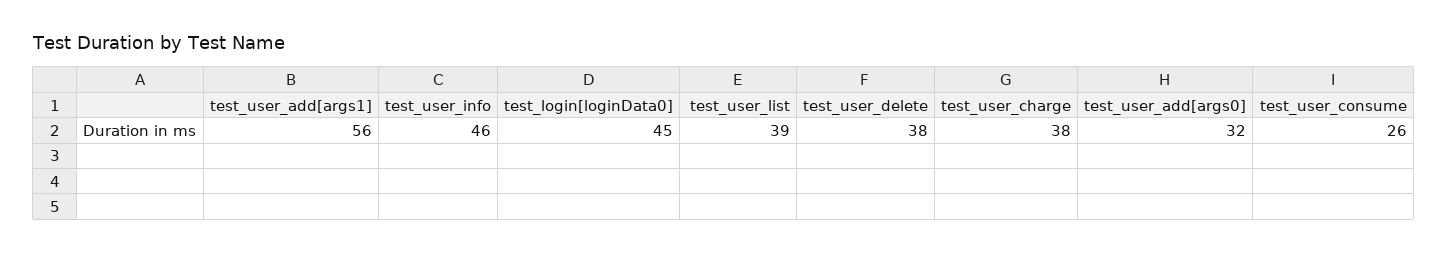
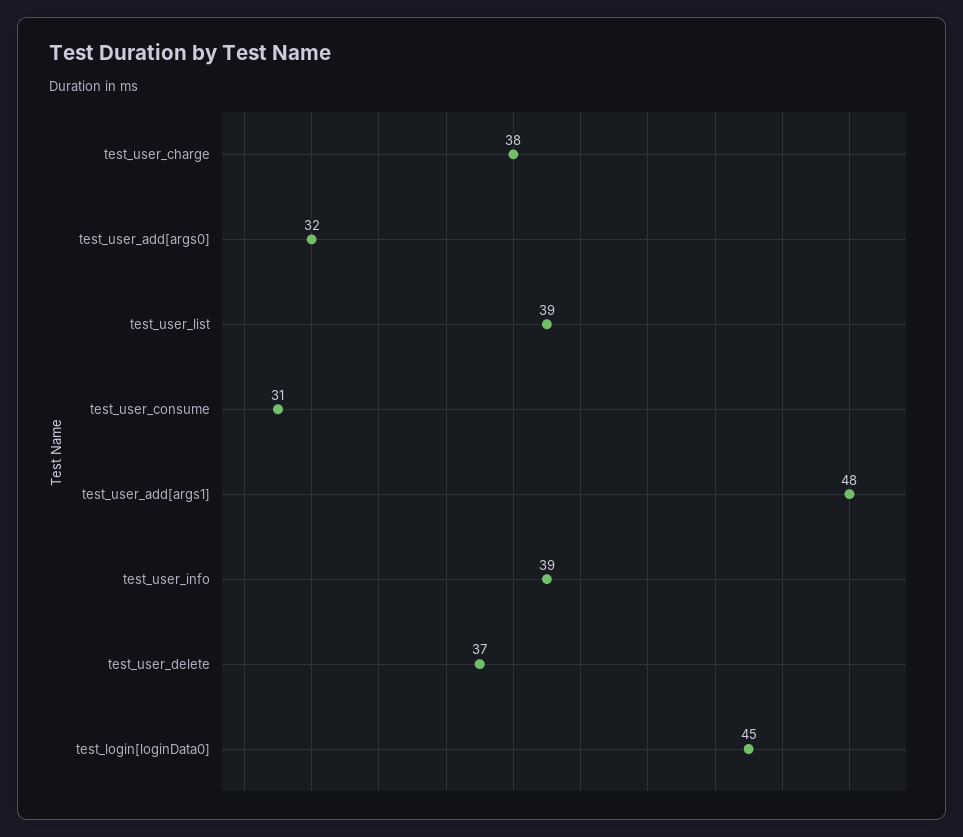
  {
-   "test_user_add[args1]": 56,
+   "test_user_add[args1]": 48,
-   "test_user_info": 46,
+   "test_user_info": 39,
    "test_login[loginData0]": 45,
    "test_user_list": 39,
-   "test_user_delete": 38,
+   "test_user_delete": 37,
    "test_user_charge": 38,
    "test_user_add[args0]": 32,
-   "test_user_consume": 26
+   "test_user_consume": 31
  }

